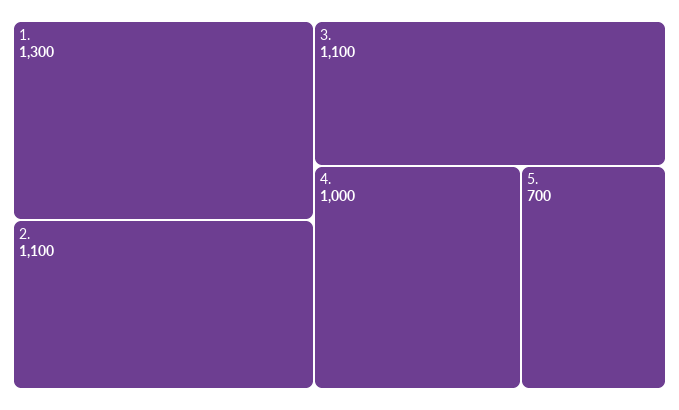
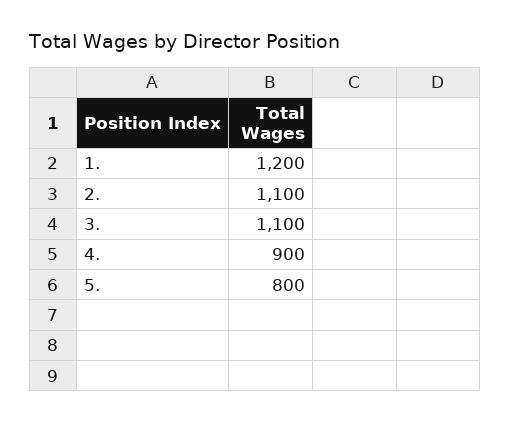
  {
-   "1.": 1300,
+   "1.": 1200,
    "2.": 1100,
    "3.": 1100,
-   "4.": 1000,
+   "4.": 900,
-   "5.": 700
+   "5.": 800
  }

